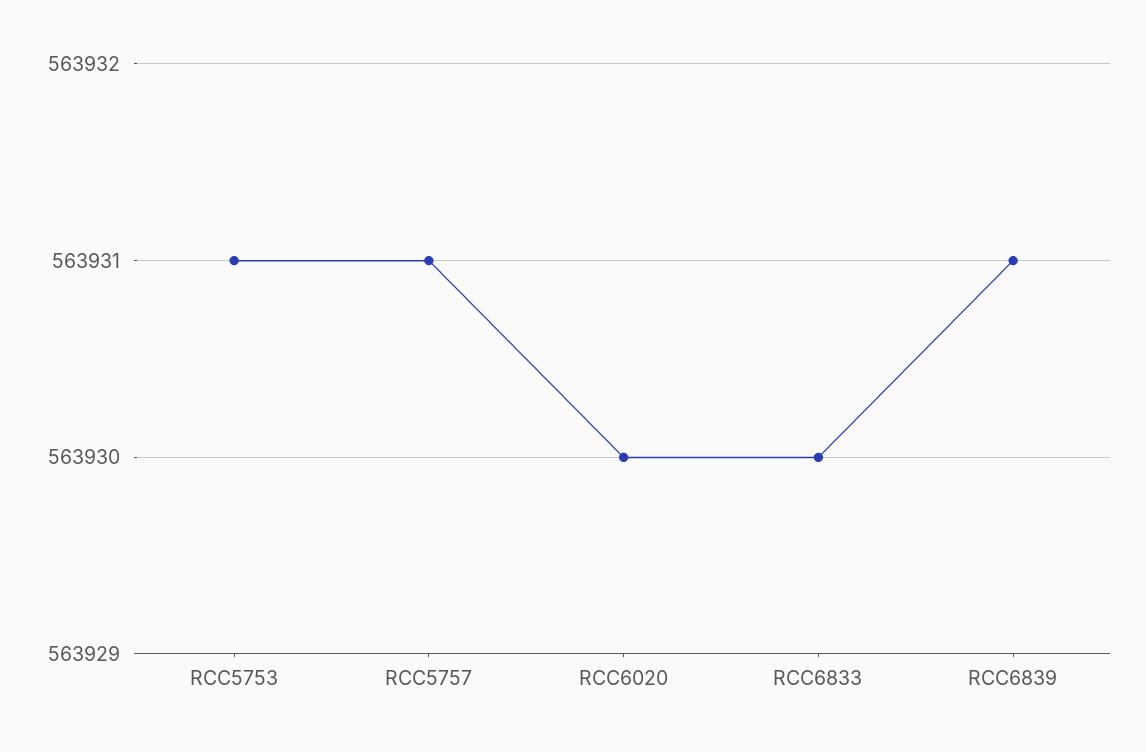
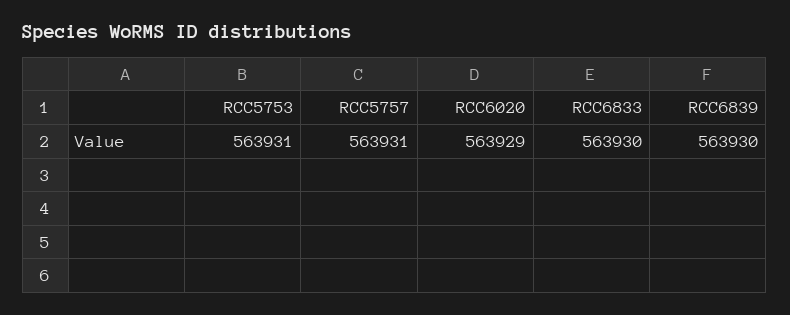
  {
    "RCC5753": 563931,
    "RCC5757": 563931,
-   "RCC6020": 563930,
+   "RCC6020": 563929,
    "RCC6833": 563930,
-   "RCC6839": 563931
+   "RCC6839": 563930
  }

